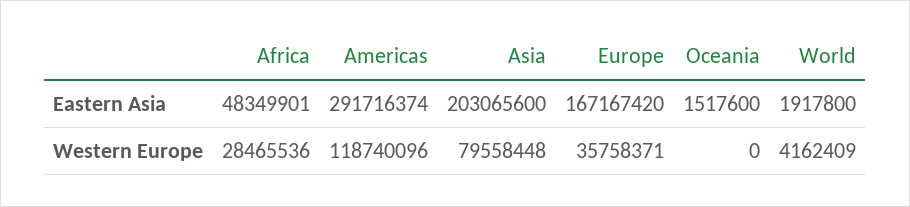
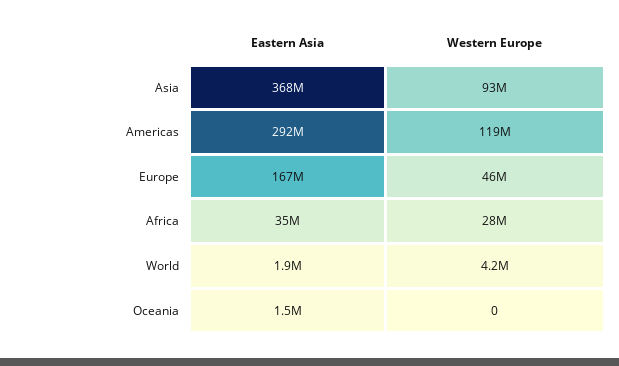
  {
    "Africa": {
-     "Eastern Asia": 48349901,
+     "Eastern Asia": 35000000,
      "Western Europe": 28465536
    },
    "Americas": {
      "Eastern Asia": 291716374,
      "Western Europe": 118740096
    },
    "Asia": {
-     "Eastern Asia": 203065600,
+     "Eastern Asia": 368000000,
-     "Western Europe": 79558448
+     "Western Europe": 93000000
    },
    "Europe": {
      "Eastern Asia": 167167420,
-     "Western Europe": 35758371
+     "Western Europe": 46000000
    },
    "Oceania": {
      "Eastern Asia": 1517600,
      "Western Europe": 0
    },
    "World": {
      "Eastern Asia": 1917800,
      "Western Europe": 4162409
    }
  }

